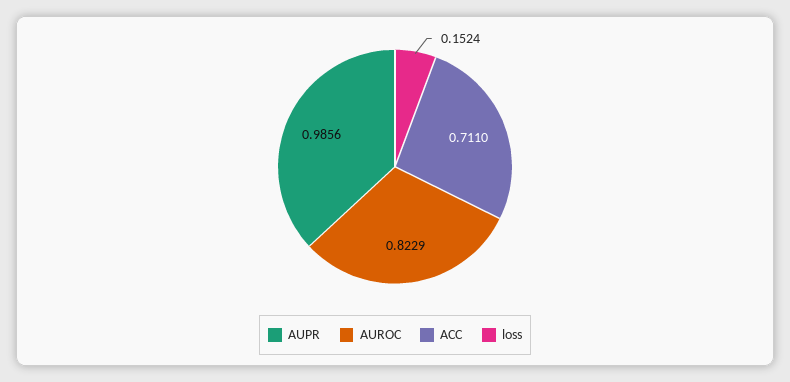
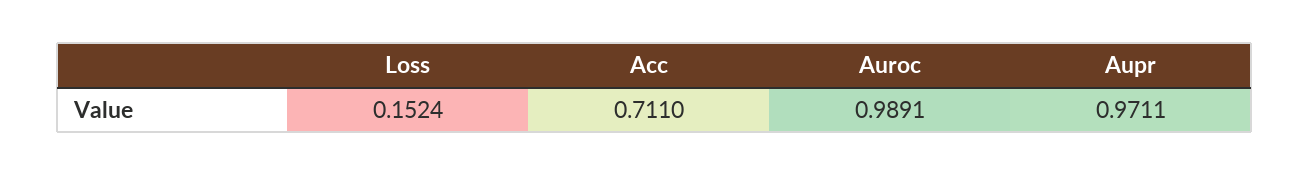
  {
-   "AUPR": 0.9856,
+   "AUPR": 0.9711,
-   "AUROC": 0.8229,
+   "AUROC": 0.9891,
    "ACC": 0.711,
    "loss": 0.1524
  }

